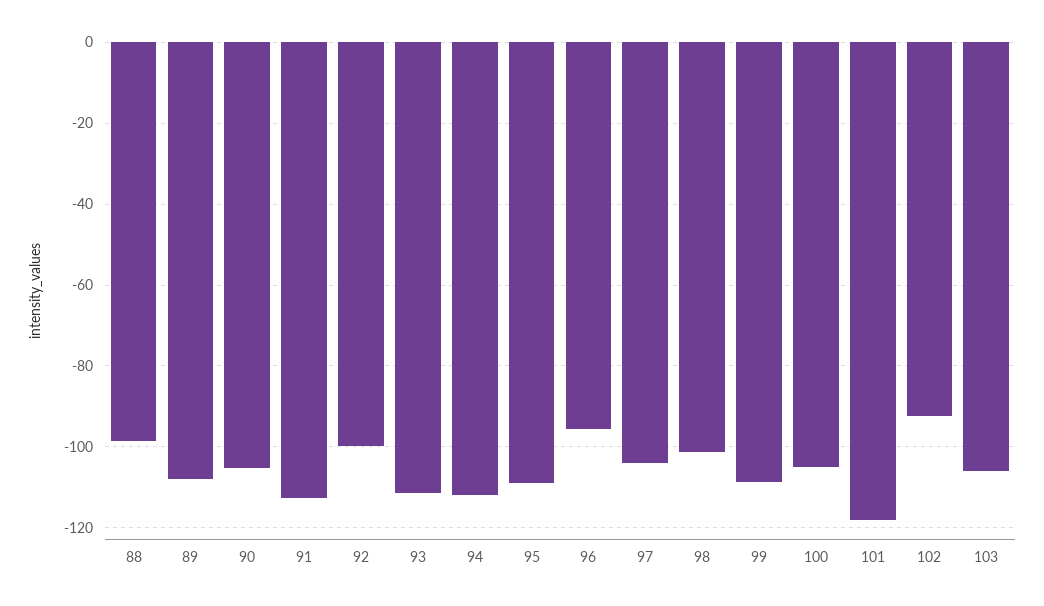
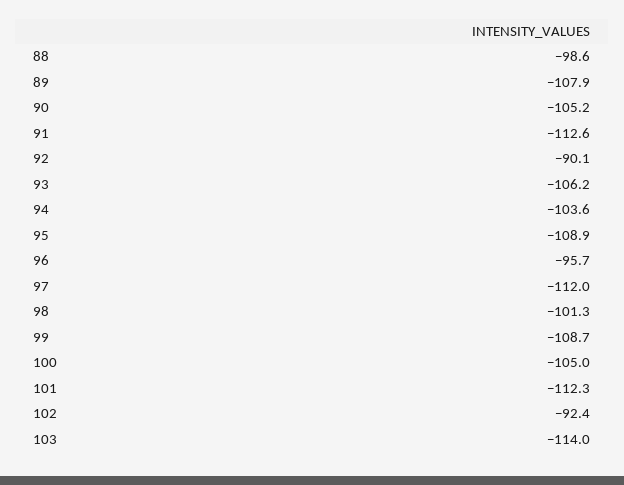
  {
    "88": -98.6,
    "89": -107.9,
    "90": -105.2,
    "91": -112.6,
-   "92": -100,
+   "92": -90.1,
-   "93": -112,
+   "93": -106.2,
-   "94": -112,
+   "94": -103.6,
    "95": -108.9,
    "96": -95.7,
-   "97": -104,
+   "97": -112,
    "98": -101.3,
    "99": -108.7,
    "100": -105,
-   "101": -118,
+   "101": -112.3,
    "102": -92.4,
-   "103": -106
+   "103": -114
  }

